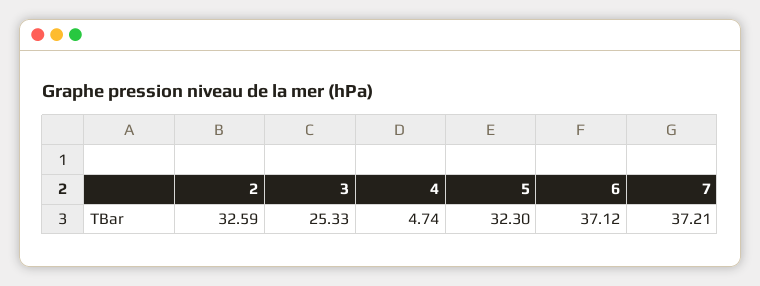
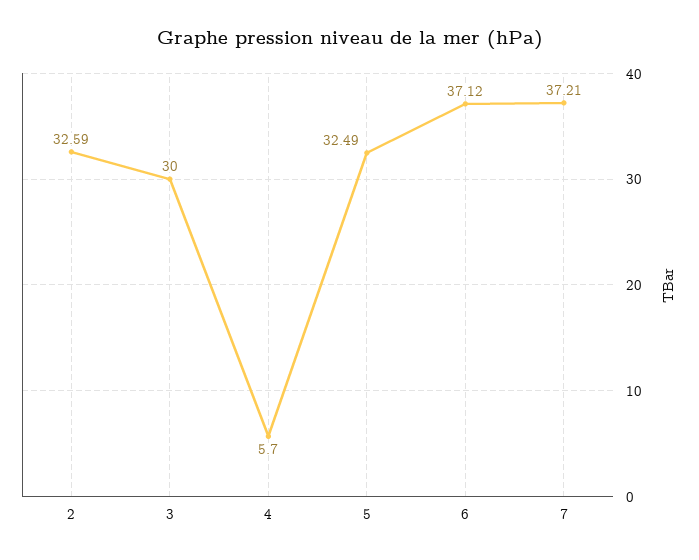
  {
    "2": 32.59,
-   "3": 25.33,
+   "3": 30,
-   "4": 4.74,
+   "4": 5.7,
-   "5": 32.3,
+   "5": 32.49,
    "6": 37.12,
    "7": 37.21
  }

